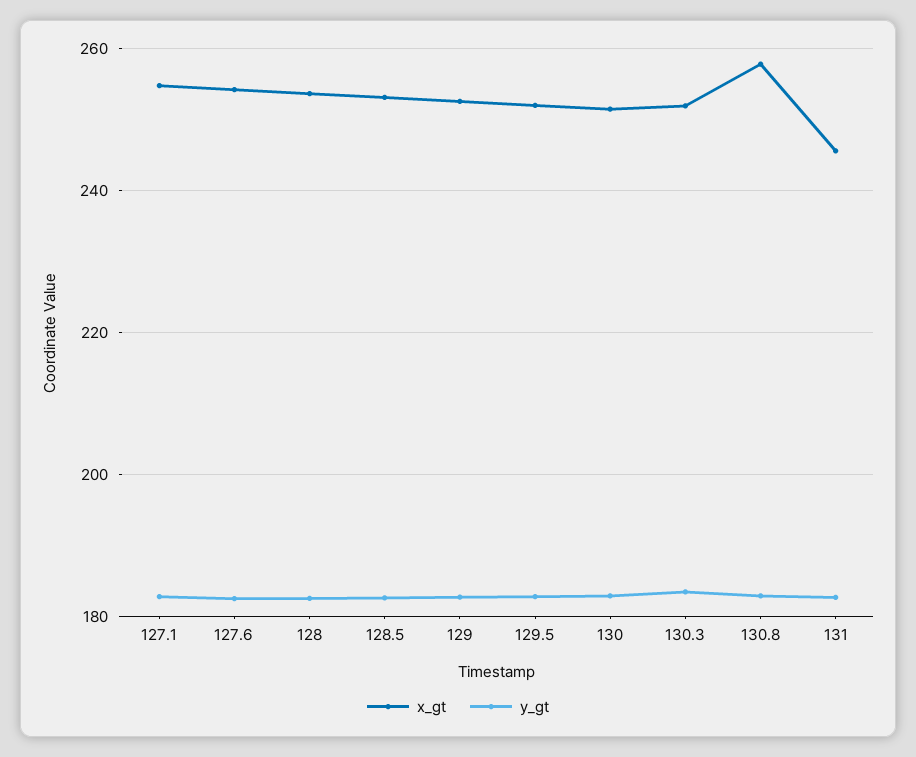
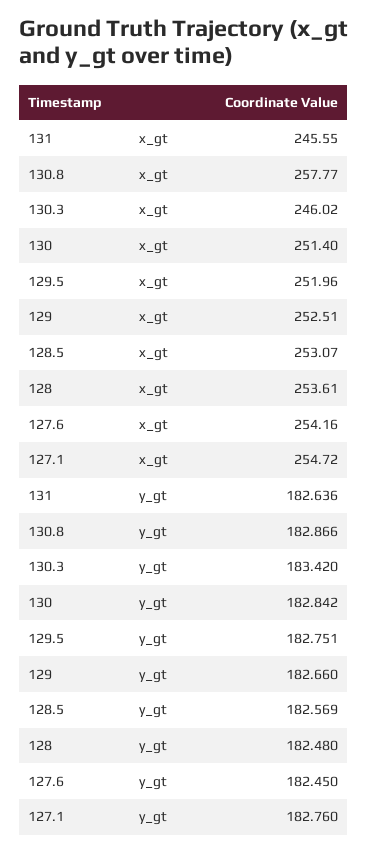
  {
    "x_gt": {
      "127.1": 254.72,
      "127.6": 254.16,
      "128": 253.61,
      "128.5": 253.07,
      "129": 252.51,
      "129.5": 251.96,
      "130": 251.4,
-     "130.3": 252,
+     "130.3": 246.02,
      "130.8": 257.77,
      "131": 245.55
    },
    "y_gt": {
      "127.1": 182.76,
      "127.6": 182.45,
      "128": 182.48,
      "128.5": 182.569,
      "129": 182.66,
      "129.5": 182.751,
      "130": 182.842,
      "130.3": 183.42,
      "130.8": 182.866,
      "131": 182.636
    }
  }

